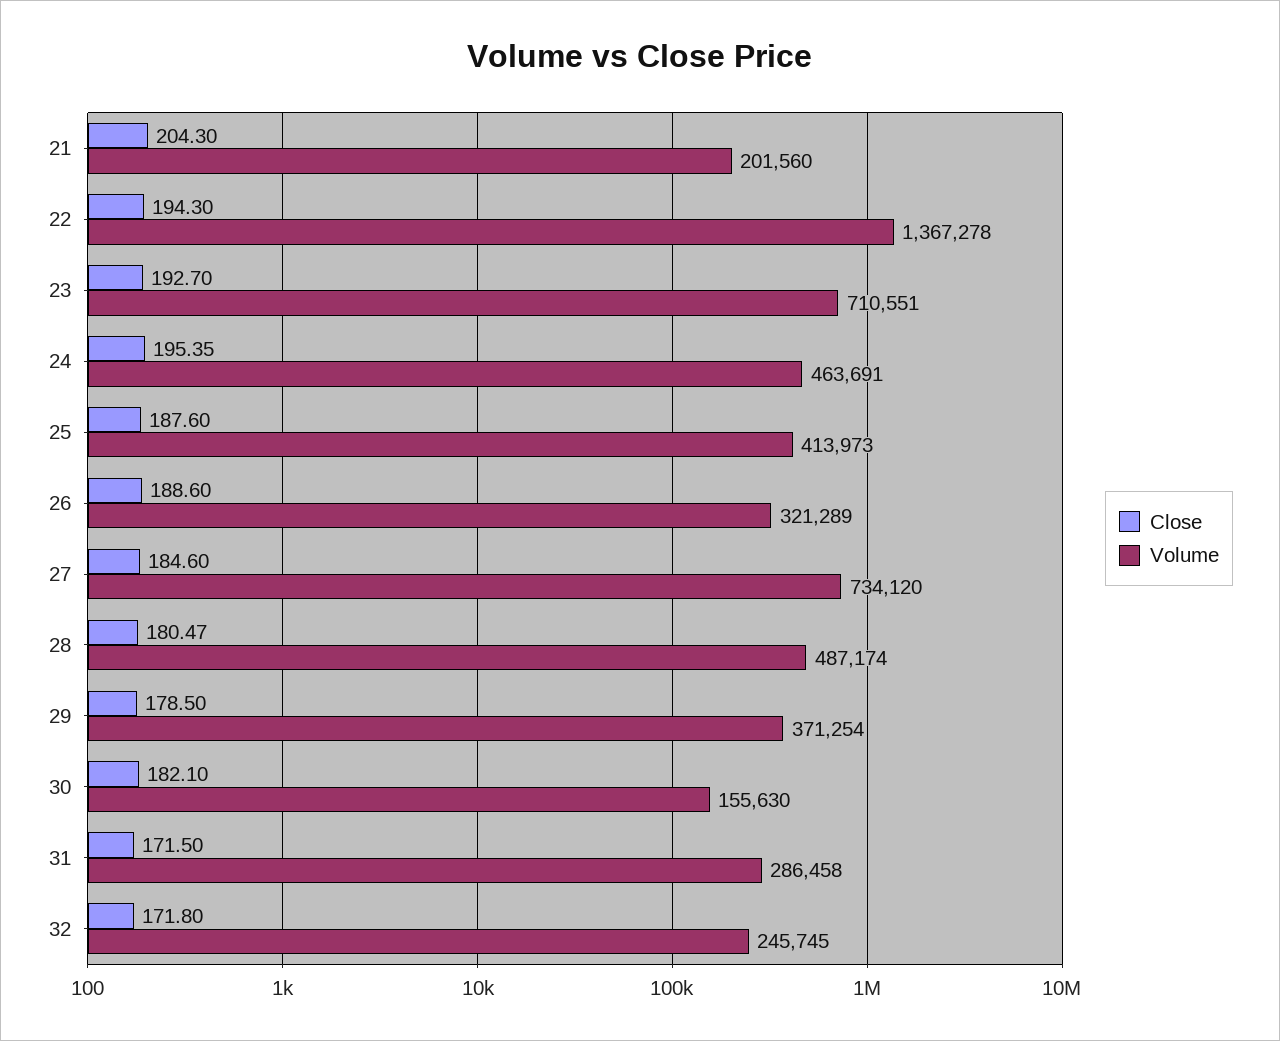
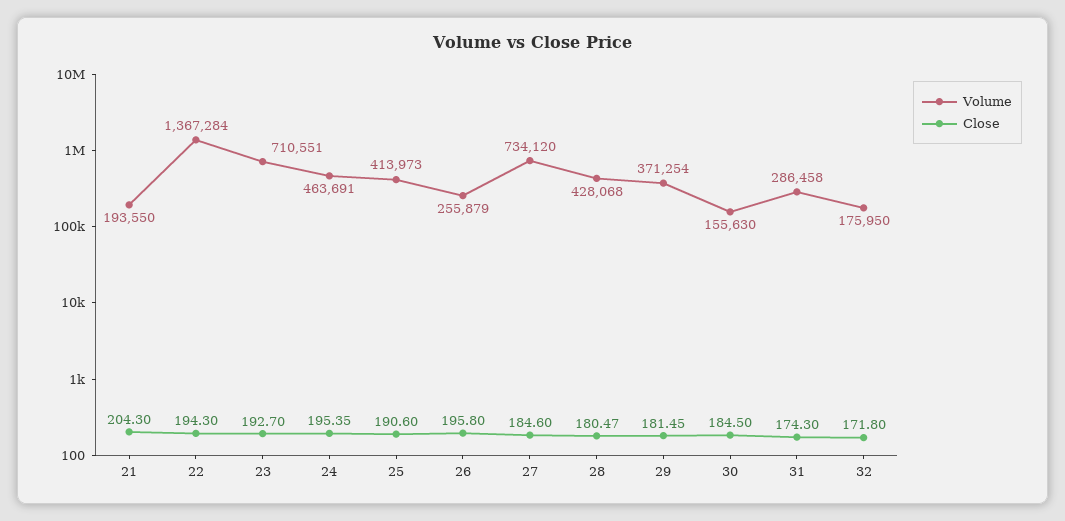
  {
    "Close": {
      "21": 204.3,
      "22": 194.3,
      "23": 192.7,
      "24": 195.35,
-     "25": 187.6,
+     "25": 190.6,
-     "26": 188.6,
+     "26": 195.8,
      "27": 184.6,
      "28": 180.47,
-     "29": 178.5,
+     "29": 181.45,
-     "30": 182.1,
+     "30": 184.5,
-     "31": 171.5,
+     "31": 174.3,
      "32": 171.8
    },
    "Volume": {
-     "21": 201560,
+     "21": 193550,
-     "22": 1367278,
+     "22": 1367284,
      "23": 710551,
      "24": 463691,
      "25": 413973,
-     "26": 321289,
+     "26": 255879,
      "27": 734120,
-     "28": 487174,
+     "28": 428068,
      "29": 371254,
      "30": 155630,
      "31": 286458,
-     "32": 245745
+     "32": 175950
    }
  }

